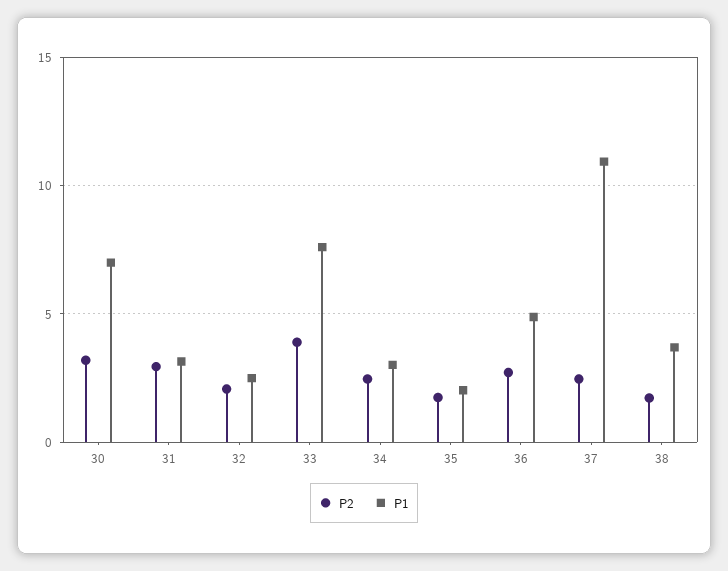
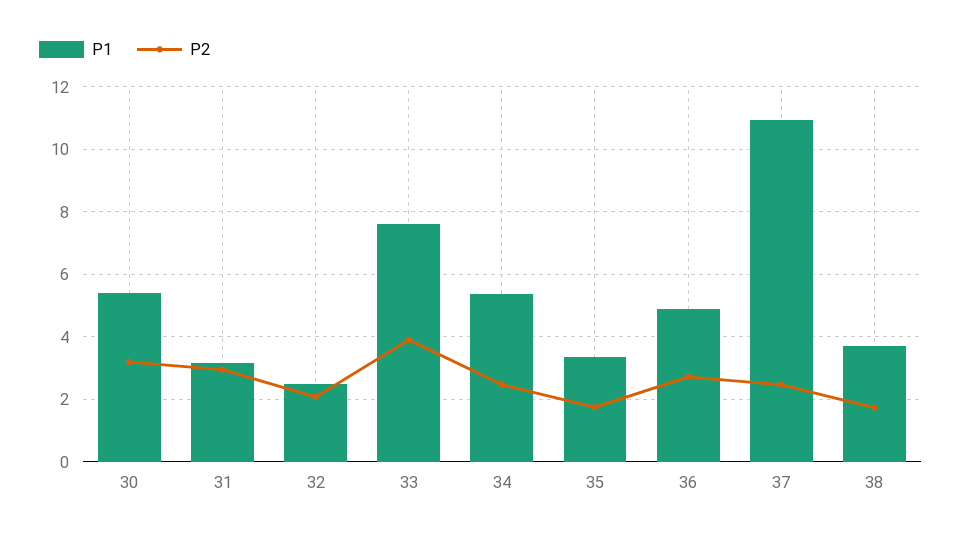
  {
    "P2": {
      "30": 3.2,
      "31": 3,
      "32": 2,
      "33": 4,
      "34": 2.4,
      "35": 1.8,
      "36": 2.8,
      "37": 2.4,
      "38": 1.8
    },
    "P1": {
-     "30": 7,
+     "30": 5.4,
      "31": 3.2,
      "32": 2.6,
      "33": 7.6,
-     "34": 3,
+     "34": 5.4,
-     "35": 2,
+     "35": 3.4,
      "36": 4.8,
      "37": 11,
      "38": 3.8
    }
  }

